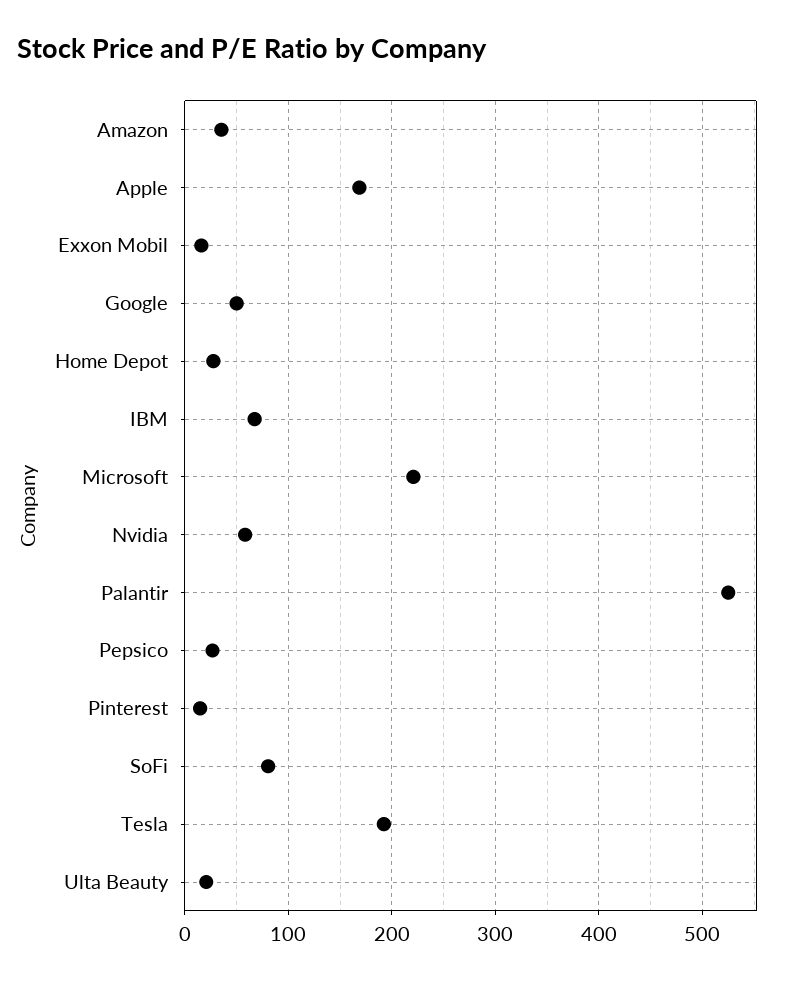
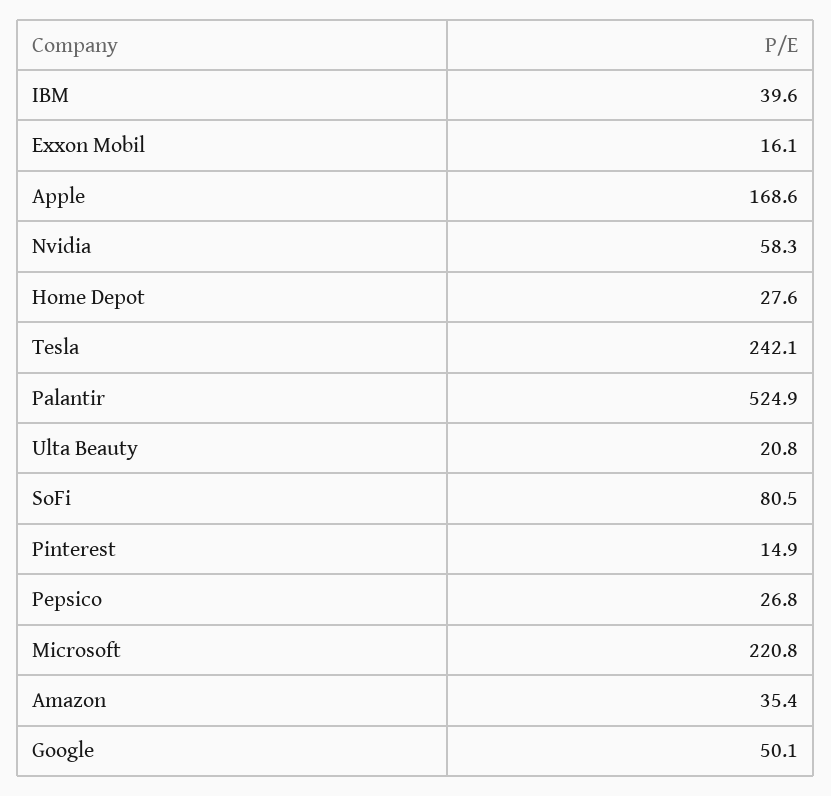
  {
    "Amazon": 35.4,
    "Apple": 168.6,
    "Exxon Mobil": 16.1,
    "Google": 50.1,
    "Home Depot": 27.6,
-   "IBM": 70,
+   "IBM": 39.6,
    "Microsoft": 220.8,
    "Nvidia": 58.3,
    "Palantir": 524.9,
    "Pepsico": 26.8,
    "Pinterest": 14.9,
    "SoFi": 80.5,
-   "Tesla": 190,
+   "Tesla": 242.1,
    "Ulta Beauty": 20.8
  }

